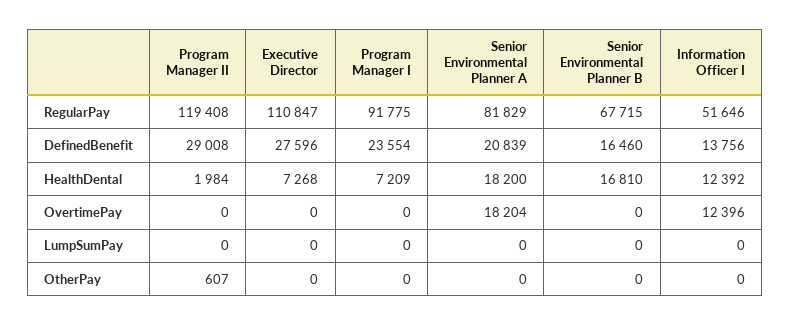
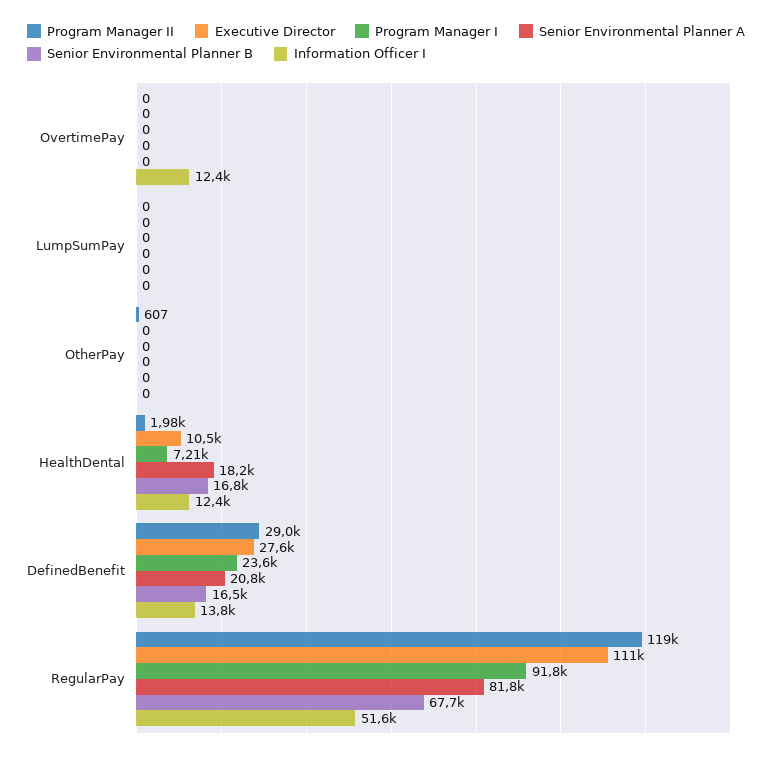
  {
    "Program Manager II": {
      "RegularPay": 119408,
      "DefinedBenefit": 29008,
      "HealthDental": 1984,
      "OvertimePay": 0,
      "LumpSumPay": 0,
      "OtherPay": 607
    },
    "Executive Director": {
      "RegularPay": 110847,
      "DefinedBenefit": 27596,
-     "HealthDental": 7268,
+     "HealthDental": 10500,
      "OvertimePay": 0,
      "LumpSumPay": 0,
      "OtherPay": 0
    },
    "Program Manager I": {
      "RegularPay": 91775,
      "DefinedBenefit": 23554,
      "HealthDental": 7209,
      "OvertimePay": 0,
      "LumpSumPay": 0,
      "OtherPay": 0
    },
    "Senior Environmental Planner A": {
      "RegularPay": 81829,
      "DefinedBenefit": 20839,
      "HealthDental": 18200,
-     "OvertimePay": 18204,
+     "OvertimePay": 0,
      "LumpSumPay": 0,
      "OtherPay": 0
    },
    "Senior Environmental Planner B": {
      "RegularPay": 67715,
      "DefinedBenefit": 16460,
      "HealthDental": 16810,
      "OvertimePay": 0,
      "LumpSumPay": 0,
      "OtherPay": 0
    },
    "Information Officer I": {
      "RegularPay": 51646,
      "DefinedBenefit": 13756,
      "HealthDental": 12392,
      "OvertimePay": 12396,
      "LumpSumPay": 0,
      "OtherPay": 0
    }
  }

